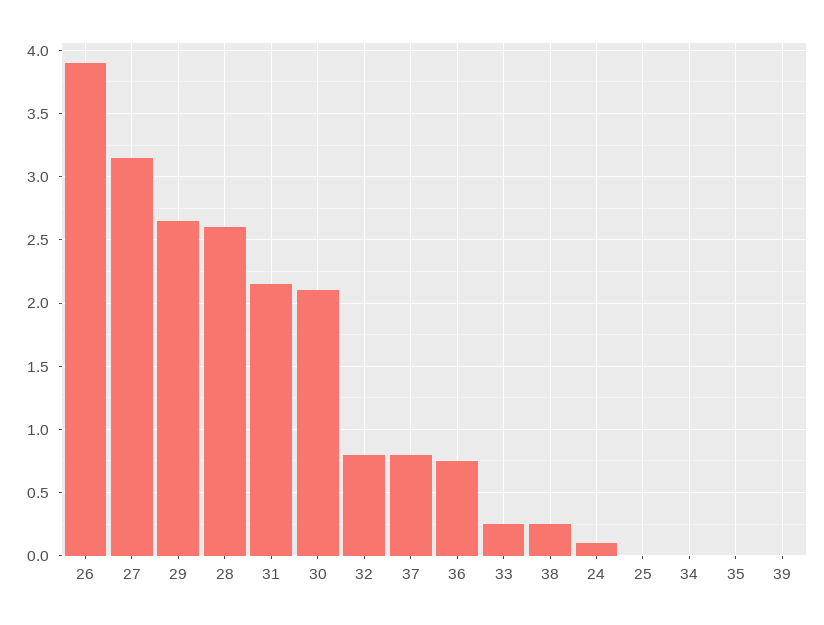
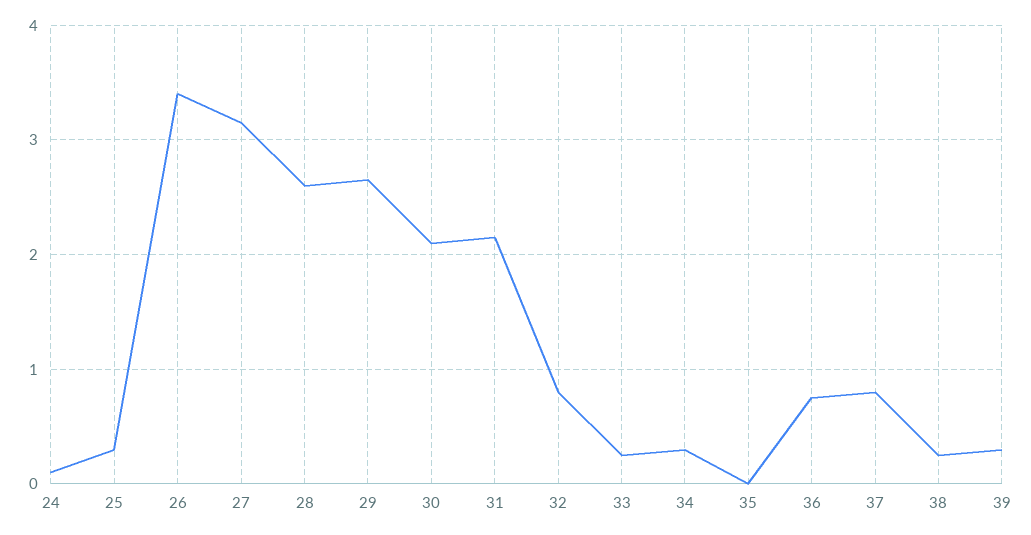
  {
-   "26": 3.9,
+   "26": 3.4,
    "27": 3.15,
    "29": 2.65,
    "28": 2.6,
    "31": 2.15,
    "30": 2.1,
    "32": 0.8,
    "37": 0.8,
    "36": 0.75,
    "33": 0.25,
    "38": 0.25,
    "24": 0.1,
-   "25": 0,
+   "25": 0.3,
-   "34": 0,
+   "34": 0.3,
    "35": 0,
-   "39": 0
+   "39": 0.3
  }

